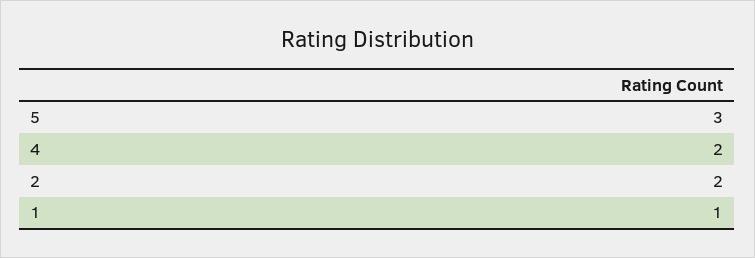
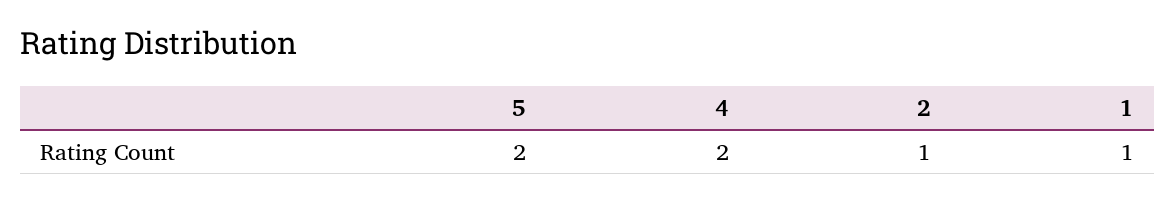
  {
-   "5": 3,
+   "5": 2,
    "4": 2,
-   "2": 2,
+   "2": 1,
    "1": 1
  }

